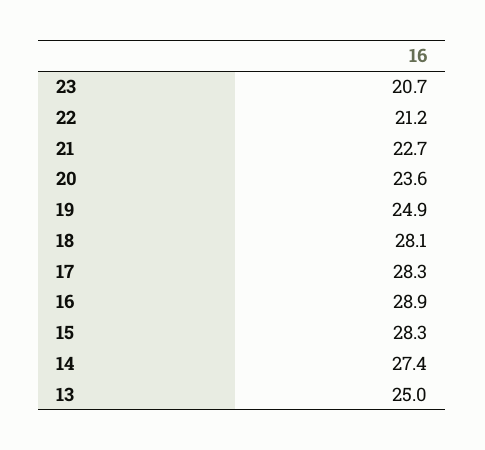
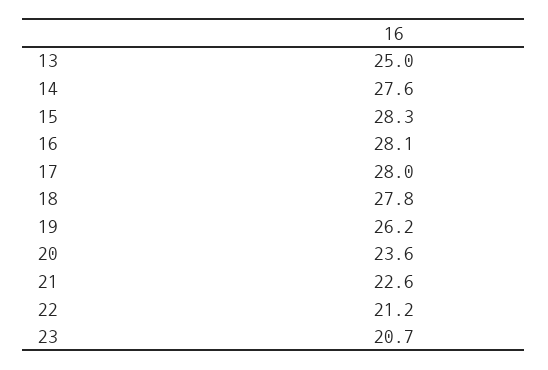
  {
    "23": 20.7,
    "22": 21.2,
-   "21": 22.7,
+   "21": 22.6,
    "20": 23.6,
-   "19": 24.9,
+   "19": 26.2,
-   "18": 28.1,
+   "18": 27.8,
-   "17": 28.3,
+   "17": 28,
-   "16": 28.9,
+   "16": 28.1,
    "15": 28.3,
-   "14": 27.4,
+   "14": 27.6,
    "13": 25
  }

